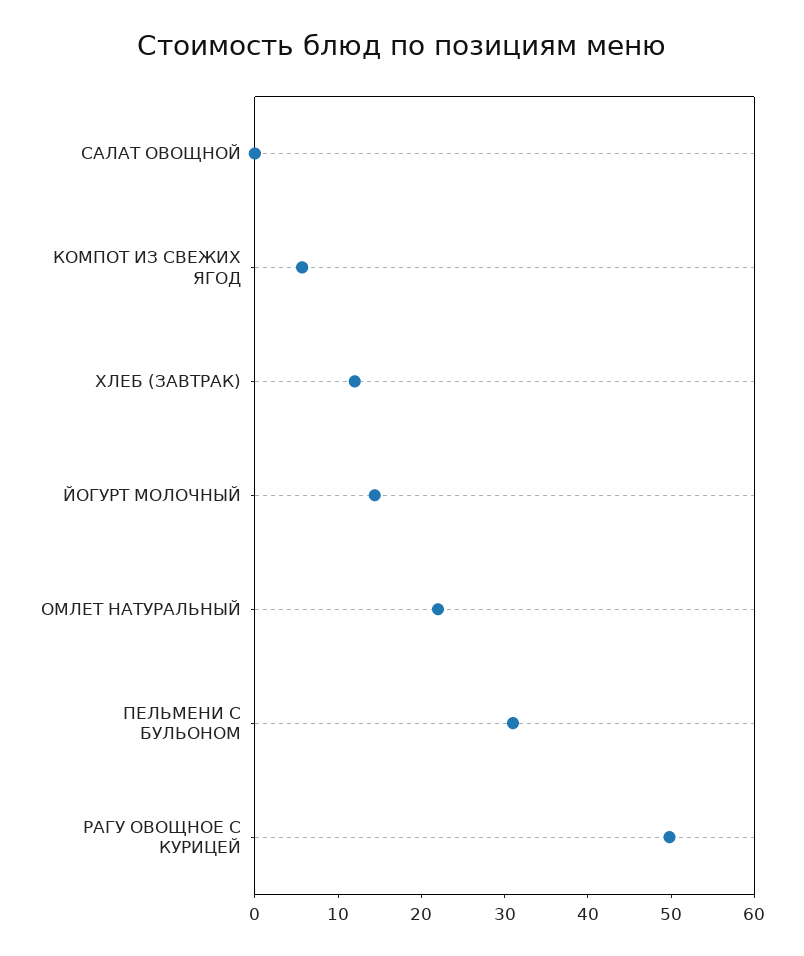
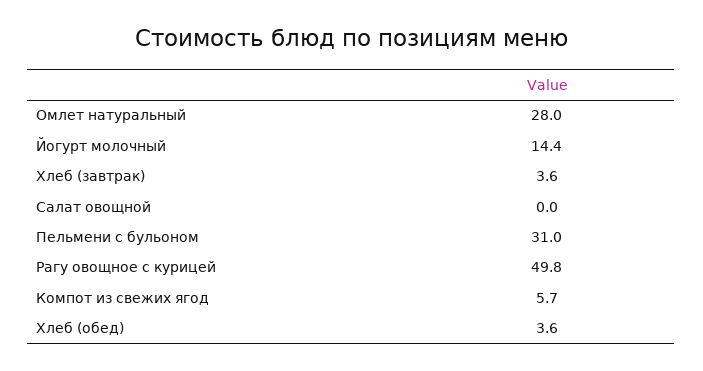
  {
    "САЛАТ ОВОЩНОЙ": 0,
    "КОМПОТ ИЗ СВЕЖИХ ЯГОД": 5.7,
-   "ХЛЕБ (ЗАВТРАК)": 12,
+   "ХЛЕБ (ЗАВТРАК)": 3.6,
    "ЙОГУРТ МОЛОЧНЫЙ": 14.4,
-   "ОМЛЕТ НАТУРАЛЬНЫЙ": 22,
+   "ОМЛЕТ НАТУРАЛЬНЫЙ": 28,
    "ПЕЛЬМЕНИ С БУЛЬОНОМ": 31,
-   "РАГУ ОВОЩНОЕ С КУРИЦЕЙ": 49.8
+   "РАГУ ОВОЩНОЕ С КУРИЦЕЙ": 49.8,
+   "Хлеб (обед)": 3.6
  }

